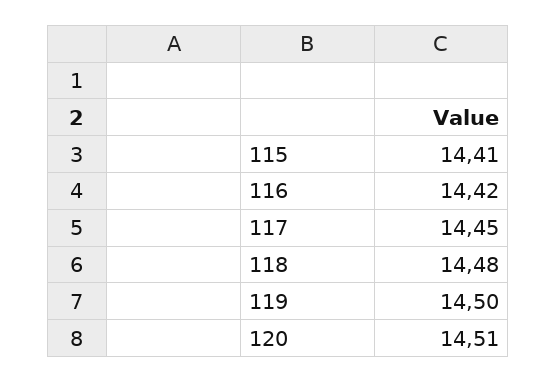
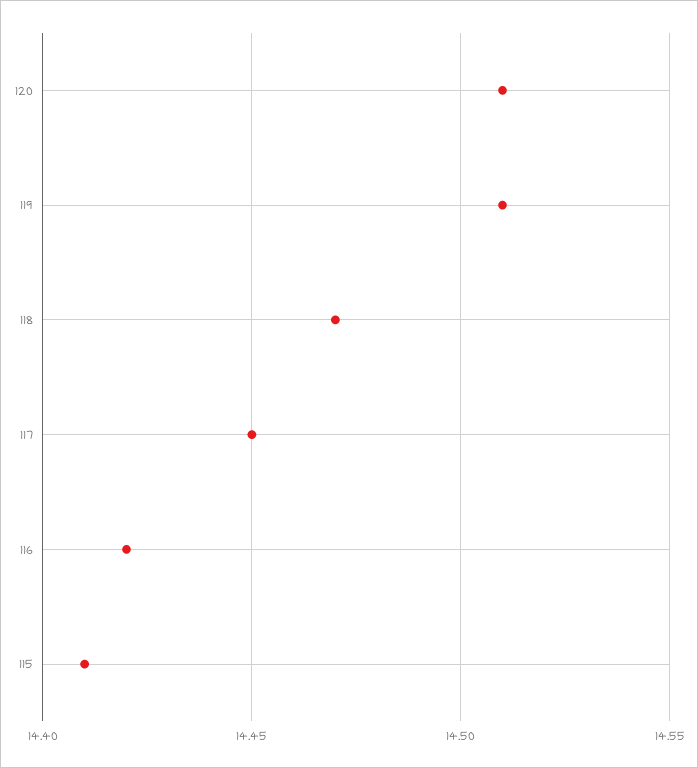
  {
    "115": 14.41,
    "116": 14.42,
    "117": 14.45,
-   "118": 14.48,
+   "118": 14.47,
-   "119": 14.5,
+   "119": 14.51,
    "120": 14.51
  }

